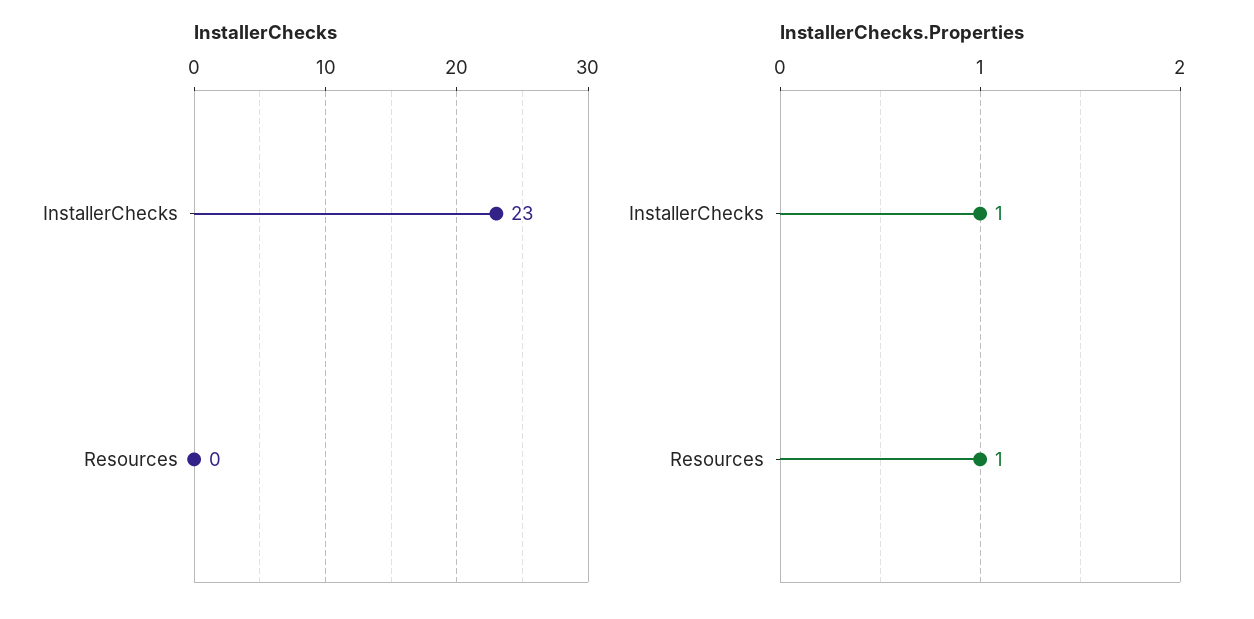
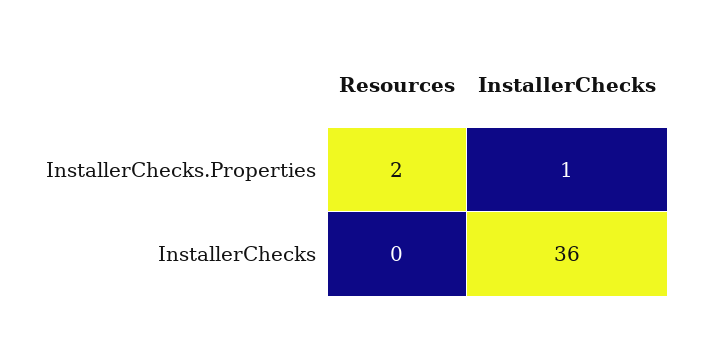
  {
    "InstallerChecks": {
-     "InstallerChecks": 23,
+     "InstallerChecks": 36,
      "Resources": 0
    },
    "InstallerChecks.Properties": {
      "InstallerChecks": 1,
-     "Resources": 1
+     "Resources": 2
    }
  }

